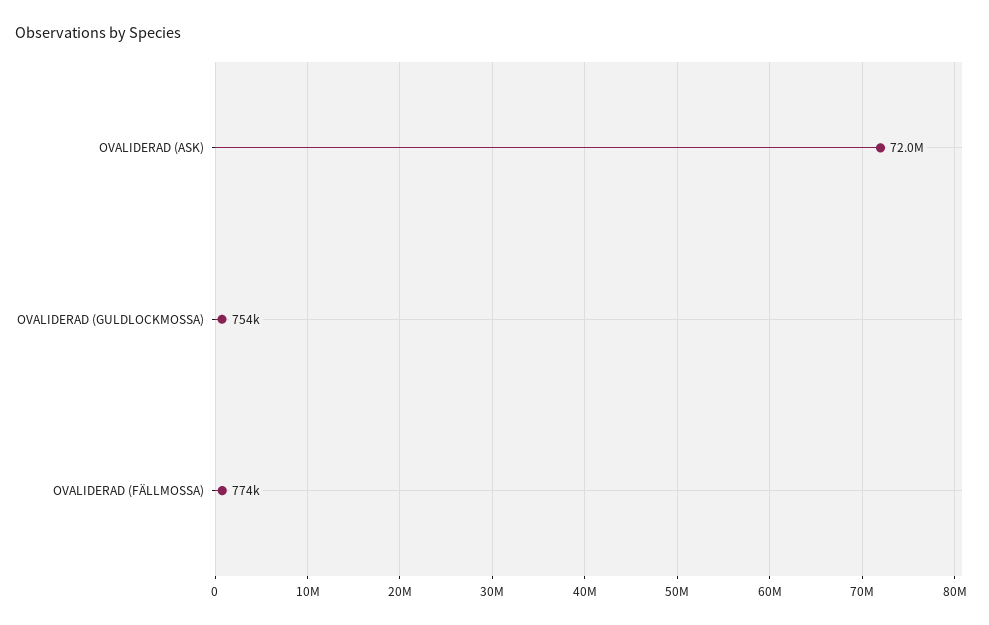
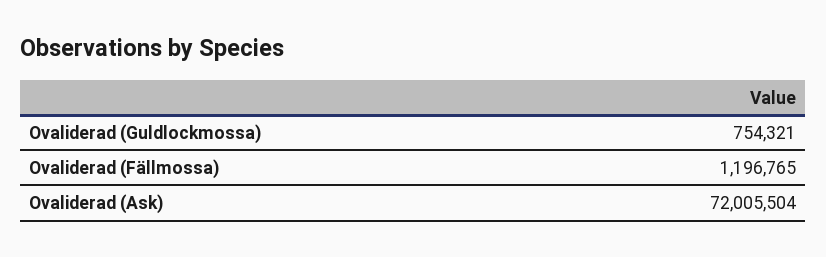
  {
    "OVALIDERAD (ASK)": 72005504,
    "OVALIDERAD (GULDLOCKMOSSA)": 754321,
-   "OVALIDERAD (FÄLLMOSSA)": 774000
+   "OVALIDERAD (FÄLLMOSSA)": 1196765
  }

